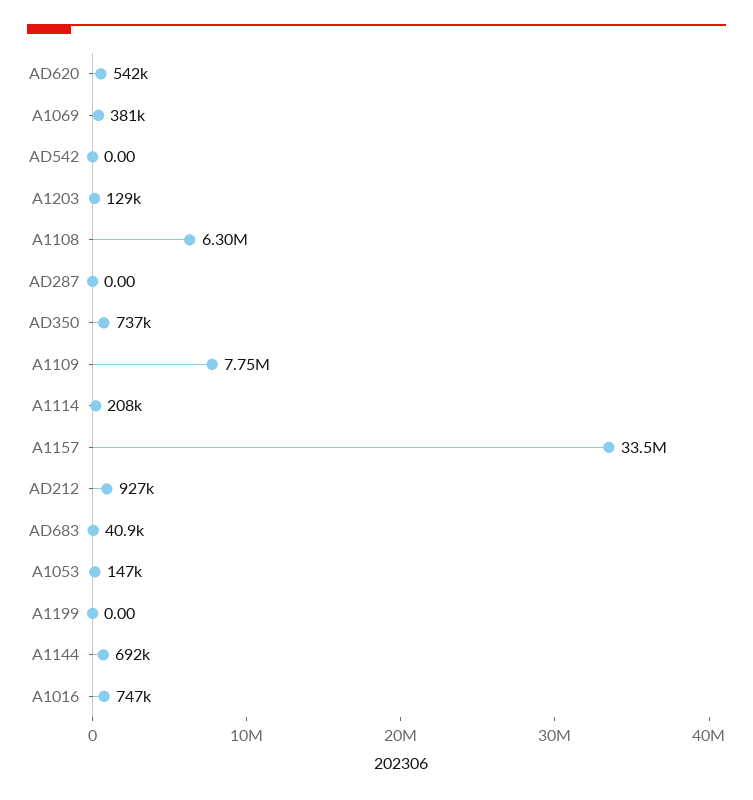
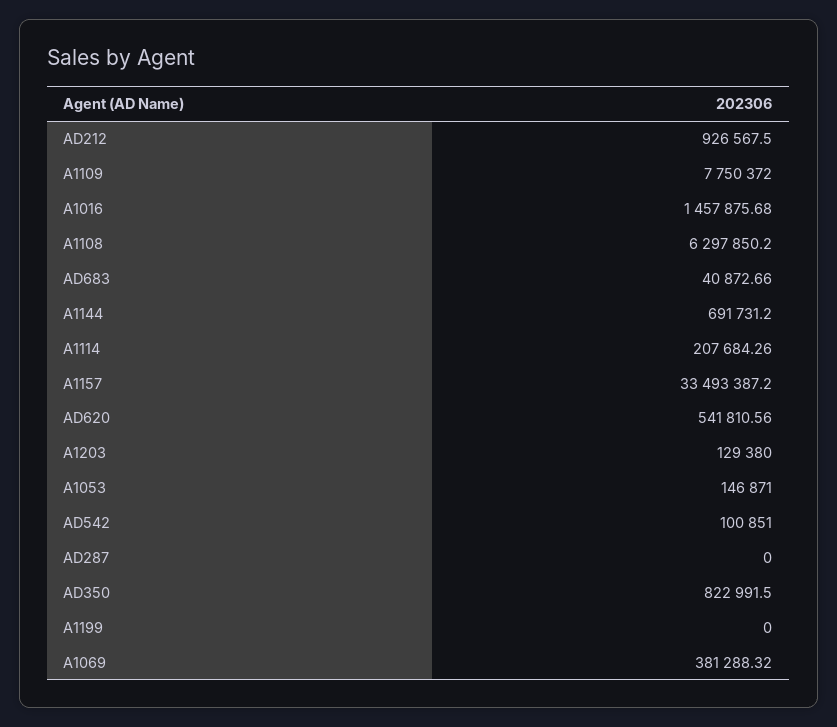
  {
    "AD620": 541810.56,
    "A1069": 381288.32,
-   "AD542": 0,
+   "AD542": 100851,
    "A1203": 129380,
    "A1108": 6297850.2,
    "AD287": 0,
-   "AD350": 737000,
+   "AD350": 822991.5,
    "A1109": 7750372,
    "A1114": 207684.26,
    "A1157": 33493387.2,
    "AD212": 926567.5,
    "AD683": 40872.66,
    "A1053": 146871,
    "A1199": 0,
    "A1144": 691731.2,
-   "A1016": 747000
+   "A1016": 1457875.68
  }

